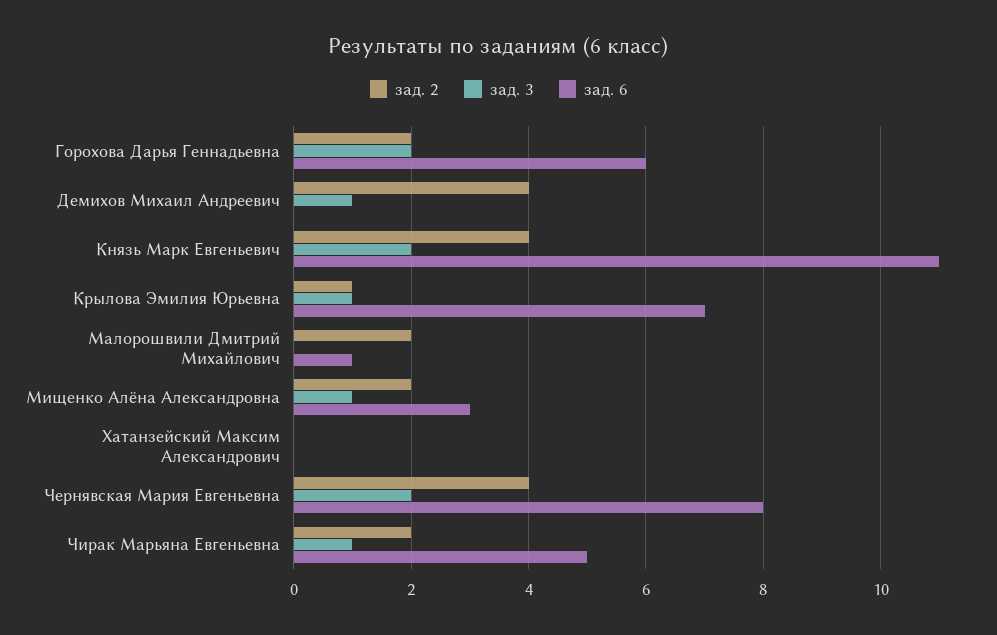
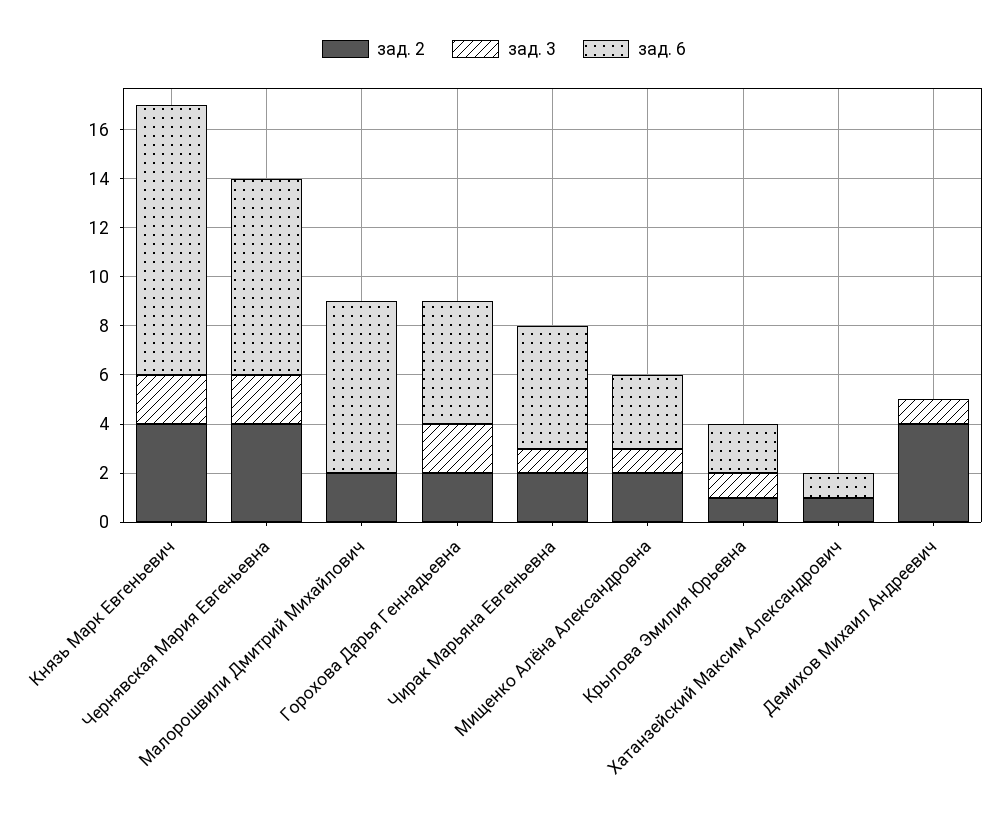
  {
    "зад. 2": {
      "Горохова Дарья Геннадьевна": 2,
      "Демихов Михаил Андреевич": 4,
      "Князь Марк Евгеньевич": 4,
      "Крылова Эмилия Юрьевна": 1,
      "Малорошвили Дмитрий Михайлович": 2,
      "Мищенко Алёна Александровна": 2,
-     "Хатанзейский Максим Александрович": 0,
+     "Хатанзейский Максим Александрович": 1,
      "Чернявская Мария Евгеньевна": 4,
      "Чирак Марьяна Евгеньевна": 2
    },
    "зад. 3": {
      "Горохова Дарья Геннадьевна": 2,
      "Демихов Михаил Андреевич": 1,
      "Князь Марк Евгеньевич": 2,
      "Крылова Эмилия Юрьевна": 1,
      "Малорошвили Дмитрий Михайлович": 0,
      "Мищенко Алёна Александровна": 1,
      "Хатанзейский Максим Александрович": 0,
      "Чернявская Мария Евгеньевна": 2,
      "Чирак Марьяна Евгеньевна": 1
    },
    "зад. 6": {
-     "Горохова Дарья Геннадьевна": 6,
+     "Горохова Дарья Геннадьевна": 5,
      "Демихов Михаил Андреевич": 0,
      "Князь Марк Евгеньевич": 11,
-     "Крылова Эмилия Юрьевна": 7,
+     "Крылова Эмилия Юрьевна": 2,
-     "Малорошвили Дмитрий Михайлович": 1,
+     "Малорошвили Дмитрий Михайлович": 7,
      "Мищенко Алёна Александровна": 3,
-     "Хатанзейский Максим Александрович": 0,
+     "Хатанзейский Максим Александрович": 1,
      "Чернявская Мария Евгеньевна": 8,
      "Чирак Марьяна Евгеньевна": 5
    }
  }

